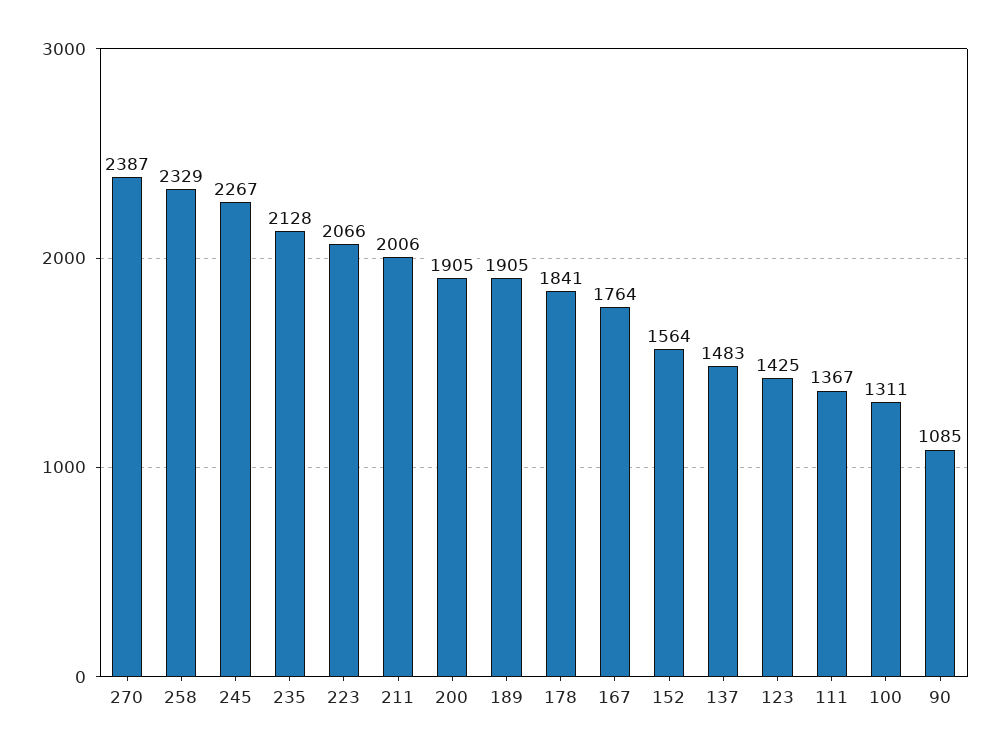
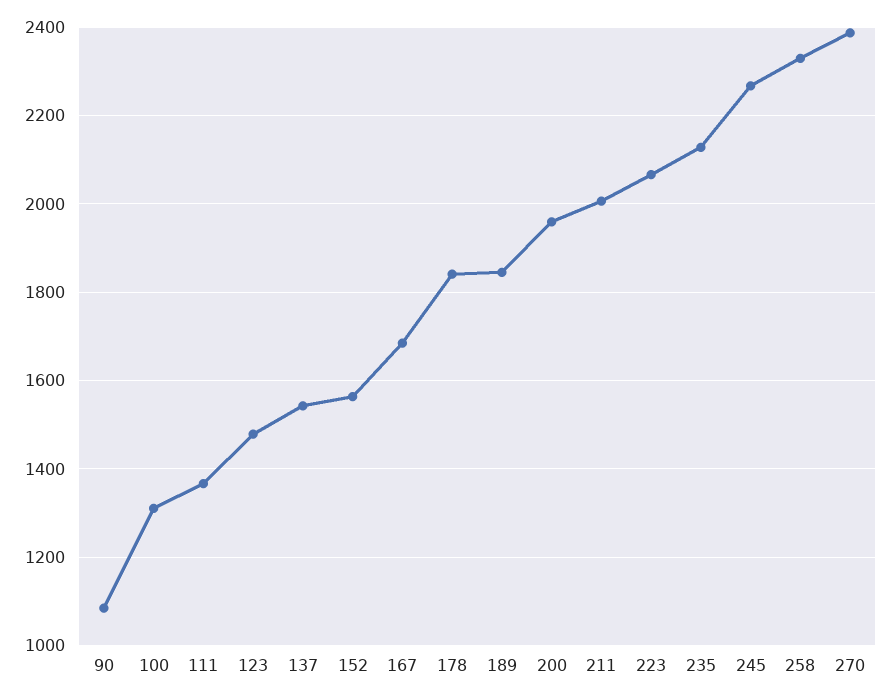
  {
    "270": 2387,
    "258": 2329,
    "245": 2267,
    "235": 2128,
    "223": 2066,
    "211": 2006,
-   "200": 1905,
+   "200": 1960,
-   "189": 1905,
+   "189": 1840,
    "178": 1841,
-   "167": 1764,
+   "167": 1680,
    "152": 1564,
-   "137": 1483,
+   "137": 1540,
-   "123": 1425,
+   "123": 1480,
    "111": 1367,
    "100": 1311,
    "90": 1085
  }

